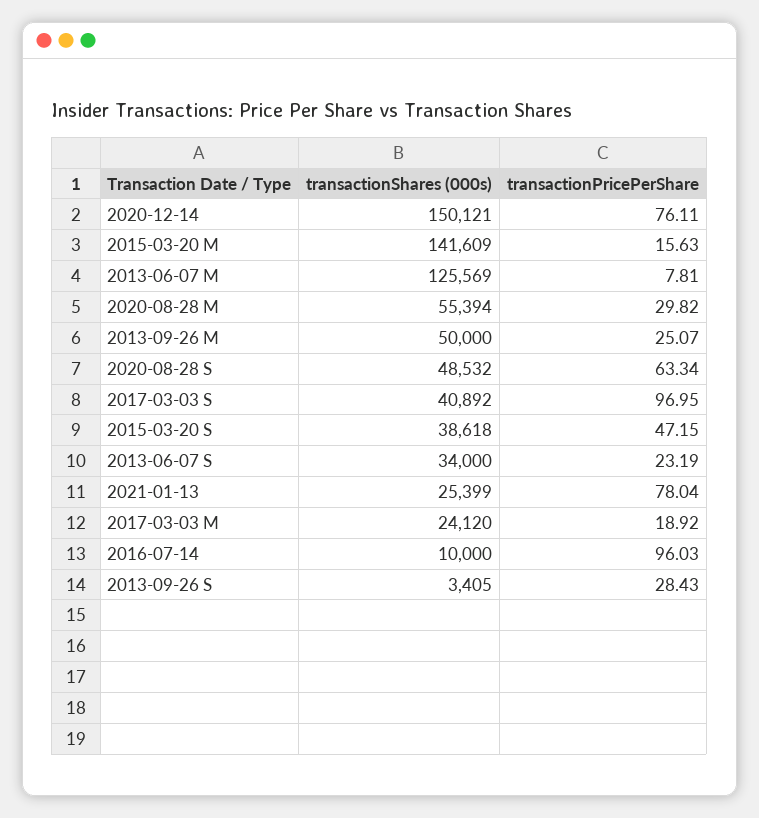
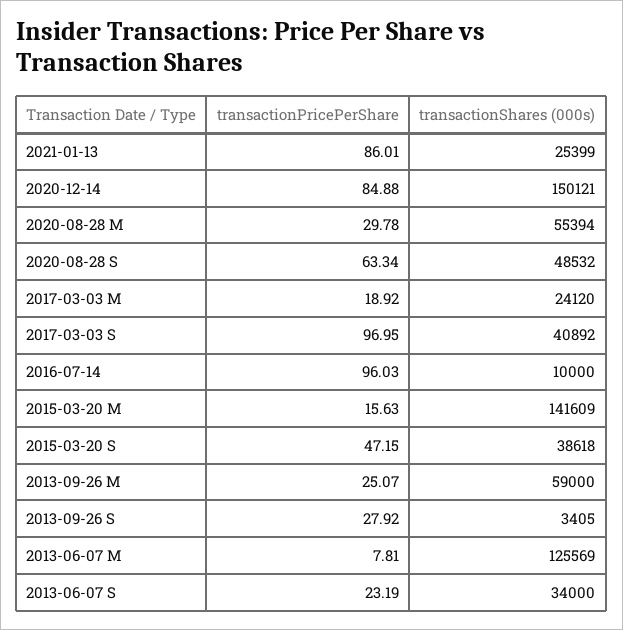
  {
    "transactionShares (000s)": {
      "2020-12-14": 150121,
      "2015-03-20 M": 141609,
      "2013-06-07 M": 125569,
      "2020-08-28 M": 55394,
-     "2013-09-26 M": 50000,
+     "2013-09-26 M": 59000,
      "2020-08-28 S": 48532,
      "2017-03-03 S": 40892,
      "2015-03-20 S": 38618,
      "2013-06-07 S": 34000,
      "2021-01-13": 25399,
      "2017-03-03 M": 24120,
      "2016-07-14": 10000,
      "2013-09-26 S": 3405
    },
    "transactionPricePerShare": {
-     "2020-12-14": 76.11,
+     "2020-12-14": 84.88,
      "2015-03-20 M": 15.63,
      "2013-06-07 M": 7.81,
-     "2020-08-28 M": 29.82,
+     "2020-08-28 M": 29.78,
      "2013-09-26 M": 25.07,
      "2020-08-28 S": 63.34,
      "2017-03-03 S": 96.95,
      "2015-03-20 S": 47.15,
      "2013-06-07 S": 23.19,
-     "2021-01-13": 78.04,
+     "2021-01-13": 86.01,
      "2017-03-03 M": 18.92,
      "2016-07-14": 96.03,
-     "2013-09-26 S": 28.43
+     "2013-09-26 S": 27.92
    }
  }

